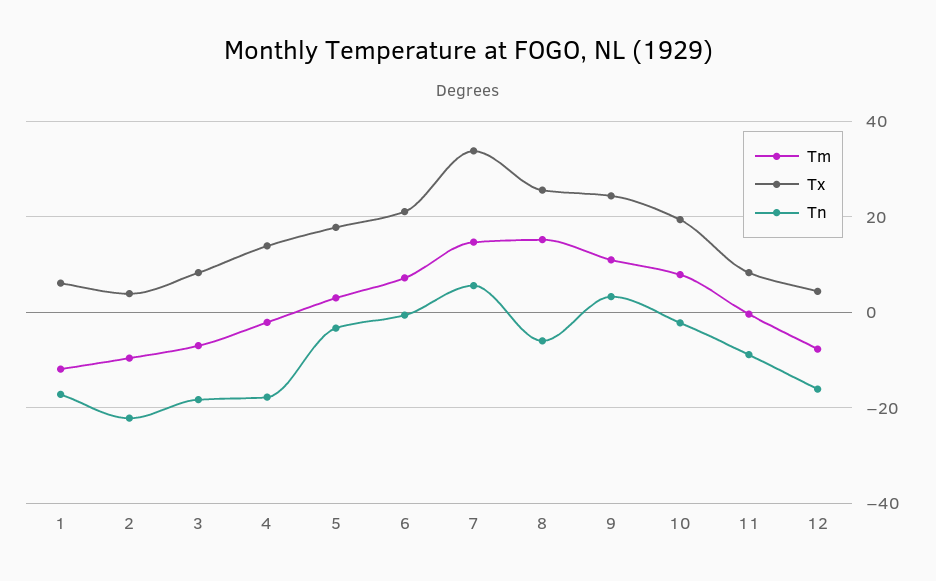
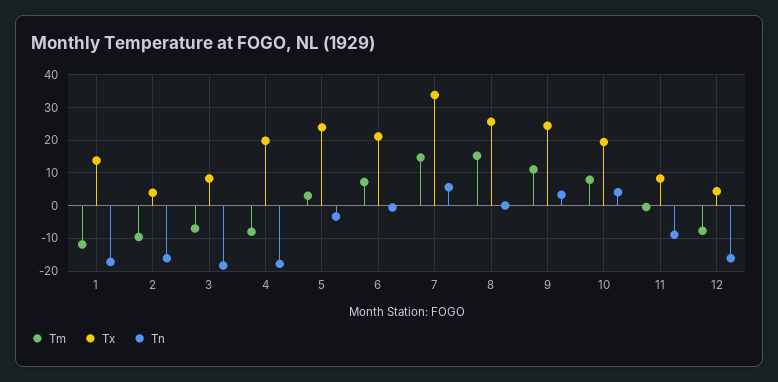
  {
    "Tm": {
      "1": -12,
      "2": -10,
      "3": -8,
-     "4": -2,
+     "4": -8,
      "5": 4,
      "6": 8,
      "7": 14,
      "8": 16,
      "9": 12,
      "10": 8,
      "11": 0,
      "12": -8
    },
    "Tx": {
-     "1": 6,
+     "1": 14,
      "2": 4,
      "3": 8,
-     "4": 14,
+     "4": 20,
-     "5": 18,
+     "5": 24,
      "6": 22,
      "7": 34,
      "8": 26,
      "9": 24,
      "10": 20,
      "11": 8,
      "12": 4
    },
    "Tn": {
      "1": -18,
-     "2": -22,
+     "2": -16,
      "3": -18,
      "4": -18,
      "5": -4,
      "6": 0,
      "7": 6,
-     "8": -6,
+     "8": 0,
      "9": 4,
-     "10": -2,
+     "10": 4,
      "11": -8,
      "12": -16
    }
  }

